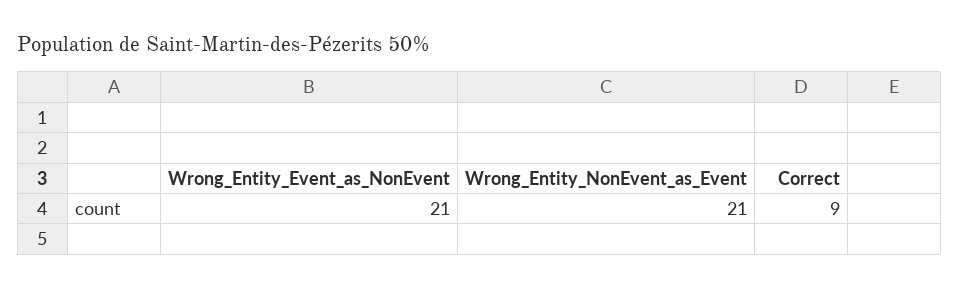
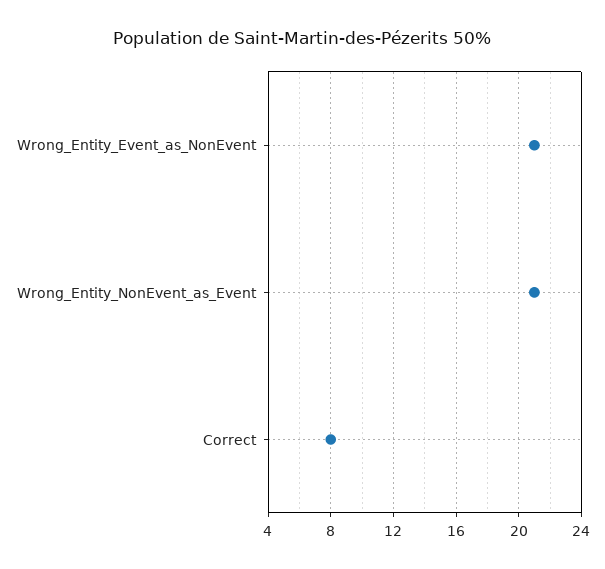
  {
    "Wrong_Entity_Event_as_NonEvent": 21,
    "Wrong_Entity_NonEvent_as_Event": 21,
-   "Correct": 9
+   "Correct": 8
  }

